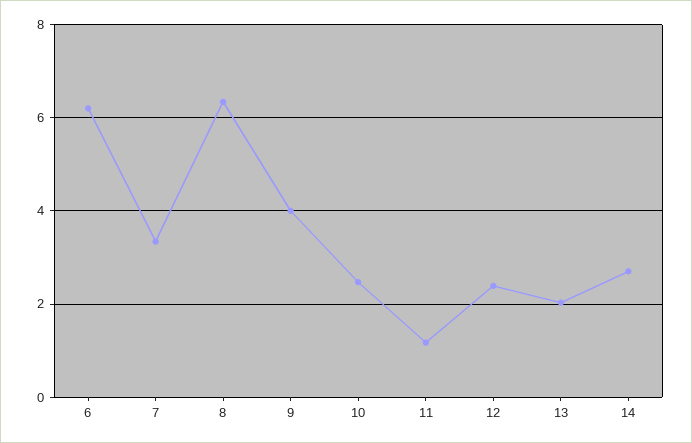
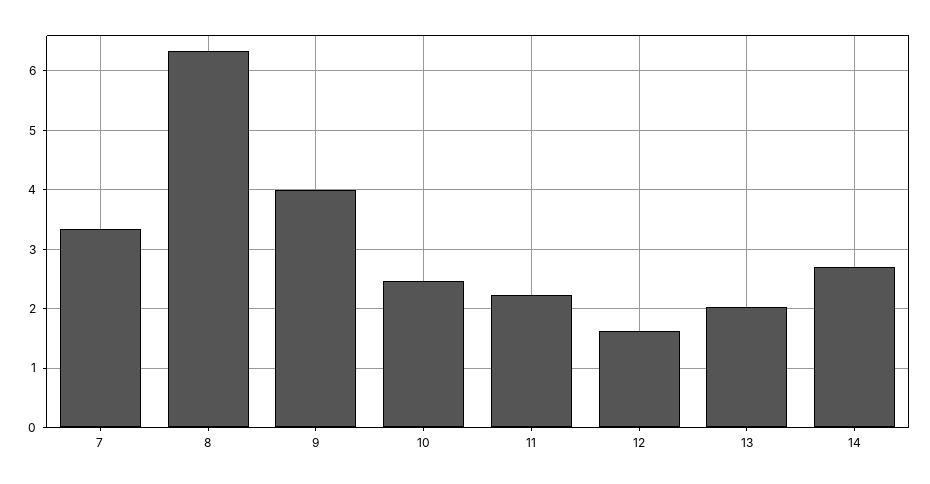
  {
-   "6": 6.2,
    "7": 3.4,
    "8": 6.4,
    "9": 4,
    "10": 2.4,
-   "11": 1.2,
+   "11": 2.2,
-   "12": 2.4,
+   "12": 1.6,
    "13": 2,
    "14": 2.8
  }

